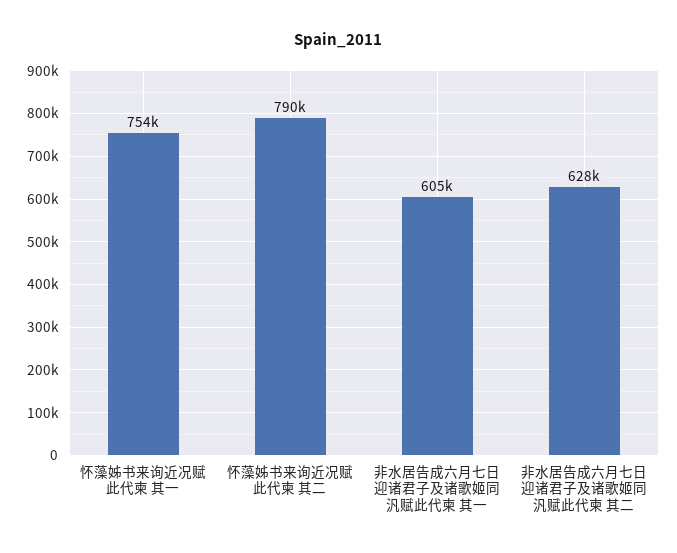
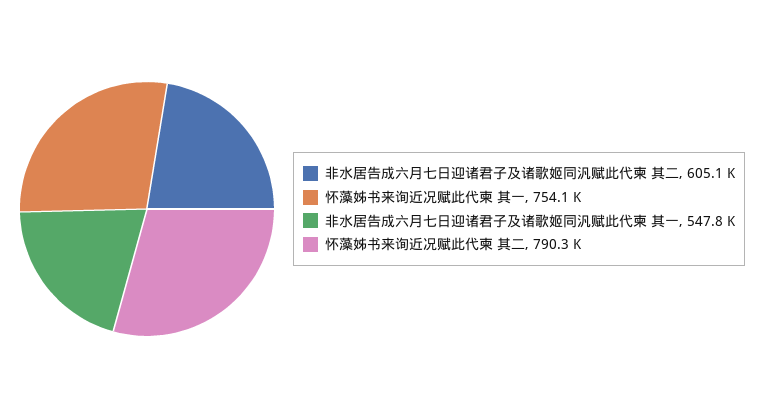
  {
    "怀藻姊书来询近况赋此代柬 其一": 754100,
    "怀藻姊书来询近况赋此代柬 其二": 790300,
-   "非水居告成六月七日迎诸君子及诸歌姬同汎赋此代柬 其一": 605000,
+   "非水居告成六月七日迎诸君子及诸歌姬同汎赋此代柬 其一": 547800,
-   "非水居告成六月七日迎诸君子及诸歌姬同汎赋此代柬 其二": 628000
+   "非水居告成六月七日迎诸君子及诸歌姬同汎赋此代柬 其二": 605100
  }

